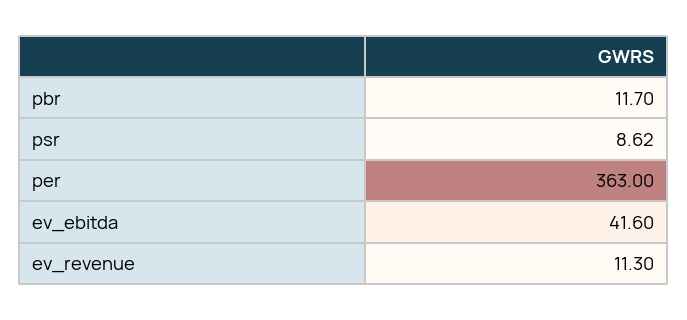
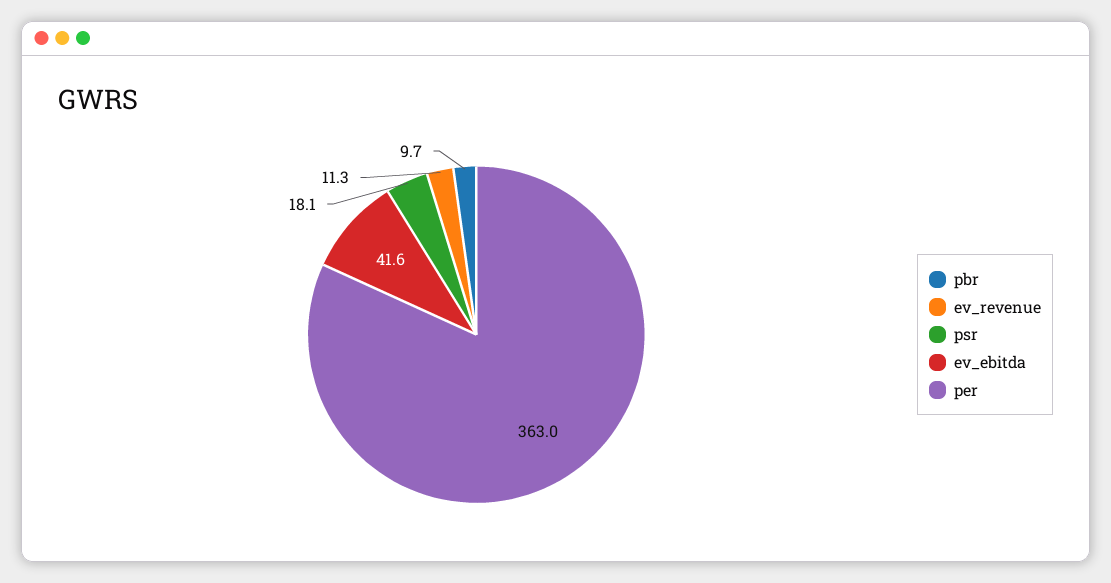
  {
-   "pbr": 11.7,
+   "pbr": 9.7,
-   "psr": 8.62,
+   "psr": 18.1,
    "per": 363,
    "ev_ebitda": 41.6,
    "ev_revenue": 11.3
  }

